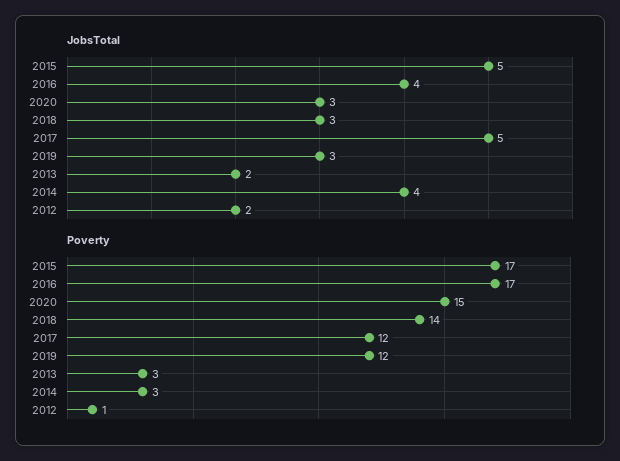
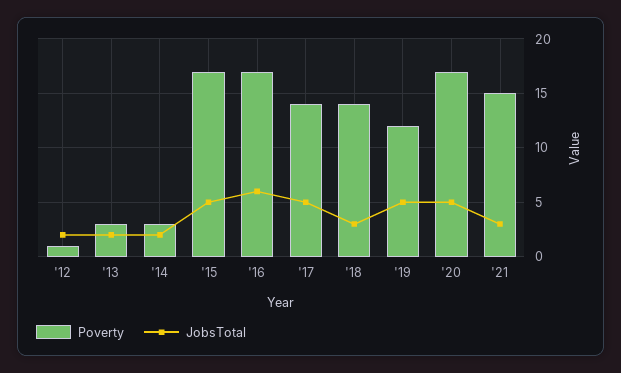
  {
    "JobsTotal": {
      "2015": 5,
-     "2016": 4,
+     "2016": 6,
-     "2020": 3,
+     "2020": 5,
      "2018": 3,
      "2017": 5,
-     "2019": 3,
+     "2019": 5,
      "2013": 2,
-     "2014": 4,
+     "2014": 2,
-     "2012": 2
+     "2012": 2,
+     "'21": 3
    },
    "Poverty": {
      "2015": 17,
      "2016": 17,
-     "2020": 15,
+     "2020": 17,
      "2018": 14,
-     "2017": 12,
+     "2017": 14,
      "2019": 12,
      "2013": 3,
      "2014": 3,
-     "2012": 1
+     "2012": 1,
+     "'21": 15
    }
  }

